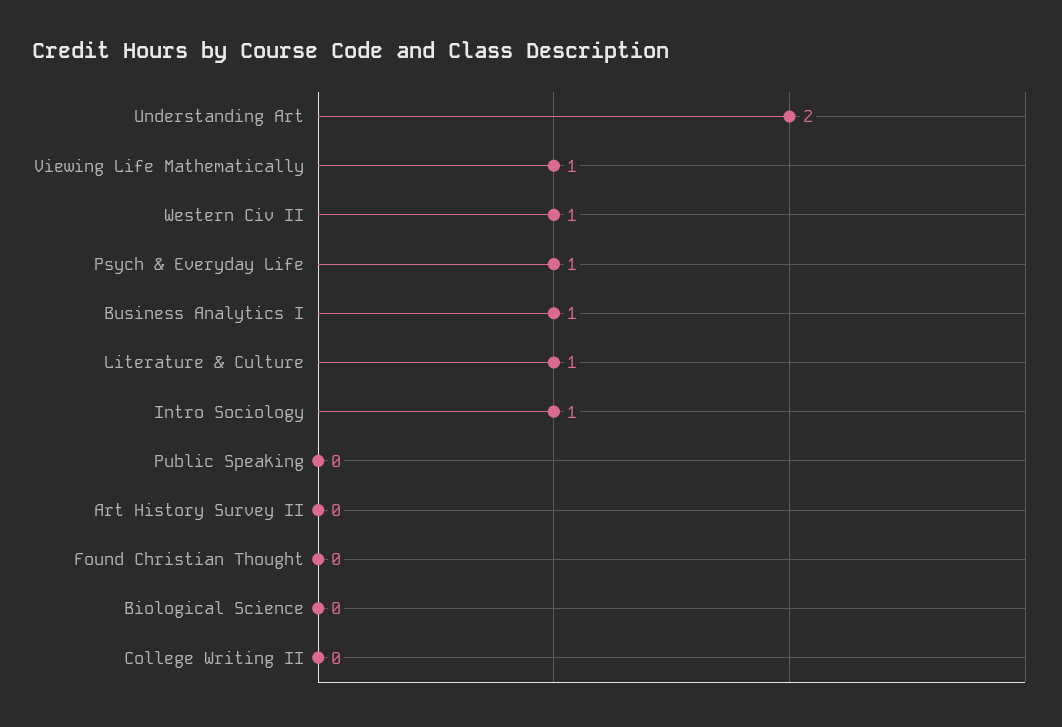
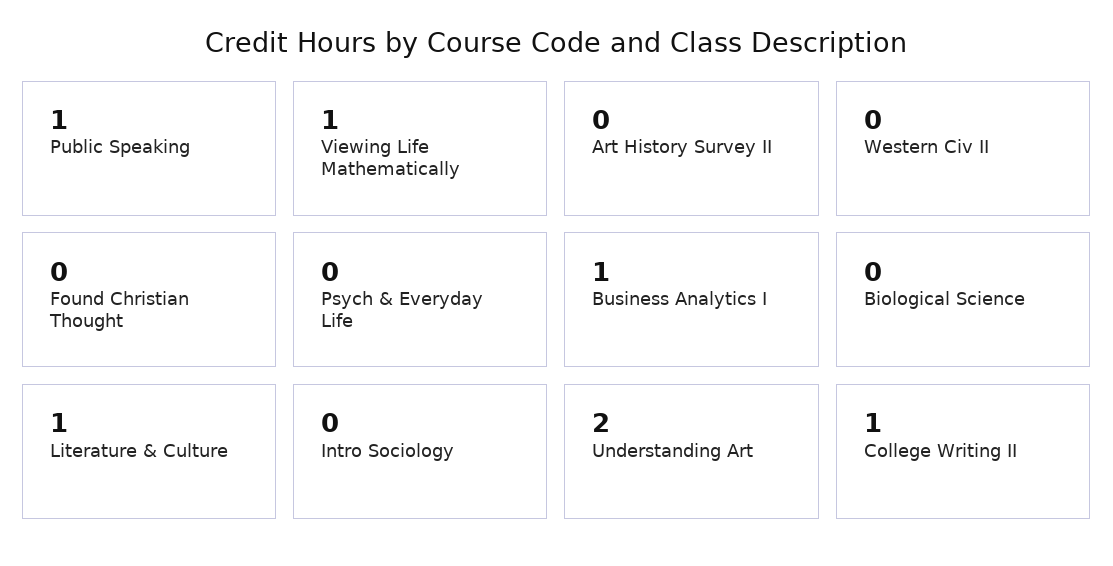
  {
    "Understanding Art": 2,
    "Viewing Life Mathematically": 1,
-   "Western Civ II": 1,
+   "Western Civ II": 0,
-   "Psych & Everyday Life": 1,
+   "Psych & Everyday Life": 0,
    "Business Analytics I": 1,
    "Literature & Culture": 1,
-   "Intro Sociology": 1,
+   "Intro Sociology": 0,
-   "Public Speaking": 0,
+   "Public Speaking": 1,
    "Art History Survey II": 0,
    "Found Christian Thought": 0,
    "Biological Science": 0,
-   "College Writing II": 0
+   "College Writing II": 1
  }

